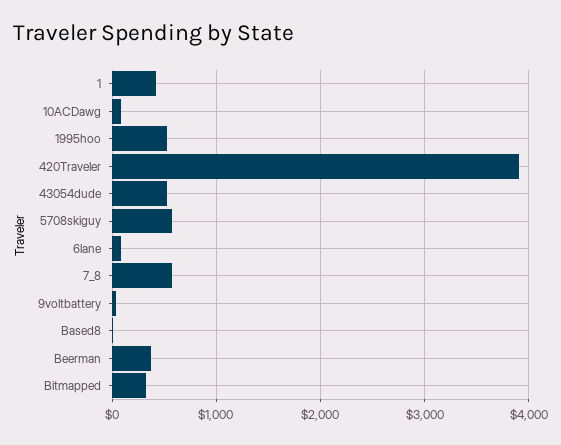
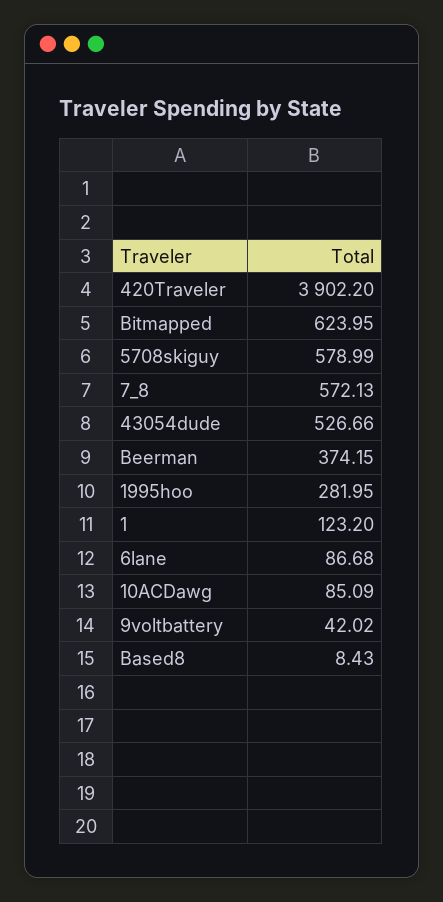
  {
-   "1": 400,
+   "1": 123.2,
    "10ACDawg": 85.09,
-   "1995hoo": 500,
+   "1995hoo": 281.95,
    "420Traveler": 3902.2,
    "43054dude": 526.66,
    "5708skiguy": 578.99,
    "6lane": 86.68,
    "7_8": 572.13,
    "9voltbattery": 42.02,
    "Based8": 8.43,
    "Beerman": 374.15,
-   "Bitmapped": 300
+   "Bitmapped": 623.95
  }

